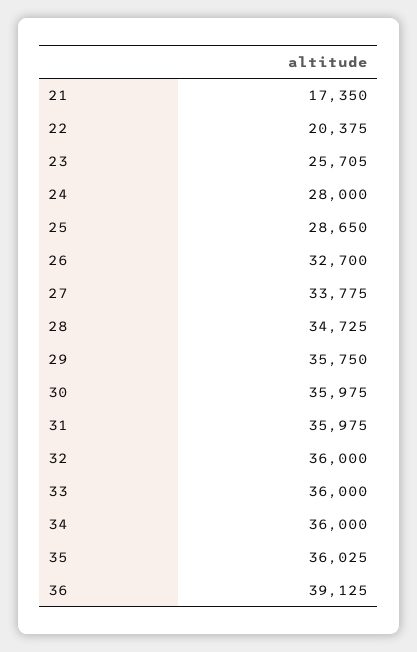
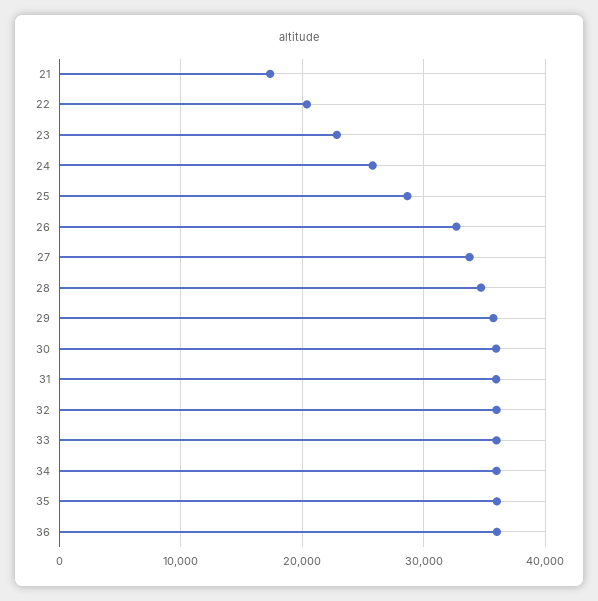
  {
    "21": 17350,
    "22": 20375,
-   "23": 25705,
+   "23": 23000,
-   "24": 28000,
+   "24": 26000,
    "25": 28650,
    "26": 32700,
    "27": 33775,
    "28": 34725,
    "29": 35750,
    "30": 35975,
    "31": 35975,
    "32": 36000,
    "33": 36000,
    "34": 36000,
    "35": 36025,
-   "36": 39125
+   "36": 36000
  }

